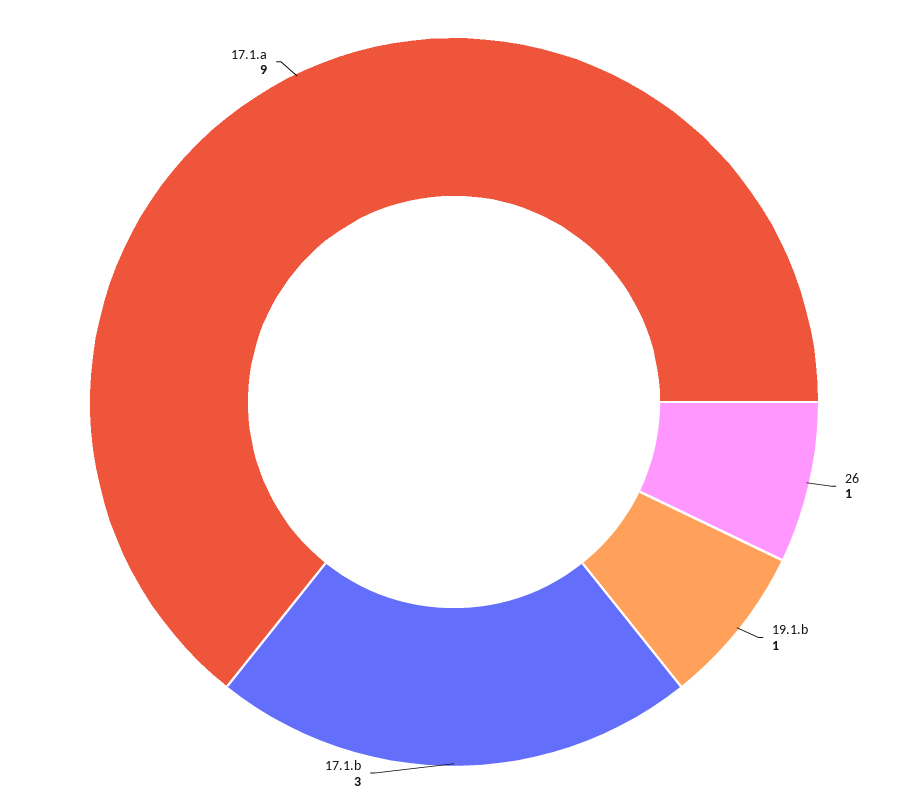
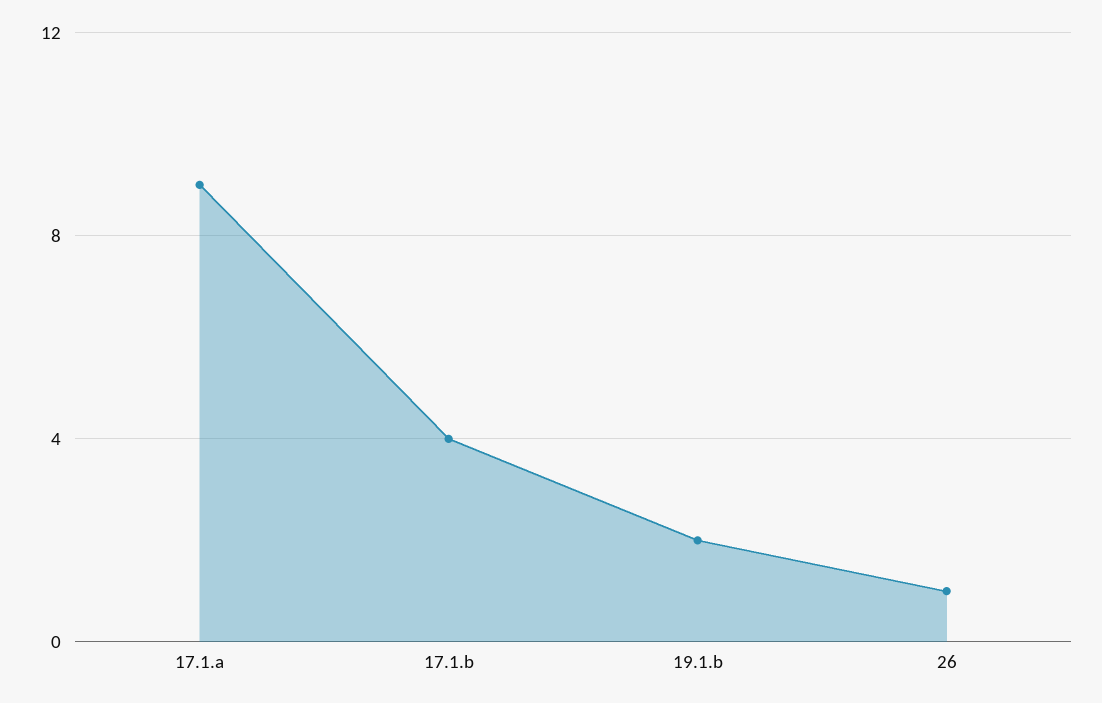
  {
    "26": 1,
-   "19.1.b": 1,
+   "19.1.b": 2,
-   "17.1.b": 3,
+   "17.1.b": 4,
    "17.1.a": 9
  }

